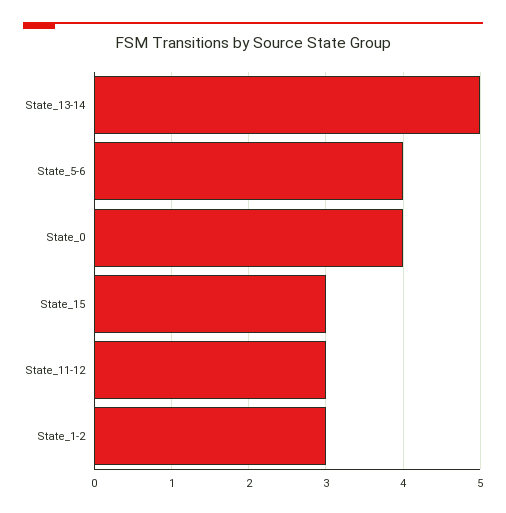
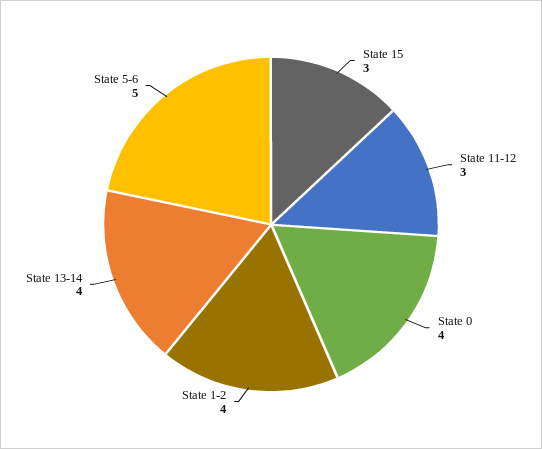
  {
-   "State_13-14": 5,
+   "State_13-14": 4,
-   "State_5-6": 4,
+   "State_5-6": 5,
    "State_0": 4,
    "State_15": 3,
    "State_11-12": 3,
-   "State_1-2": 3
+   "State_1-2": 4
  }

